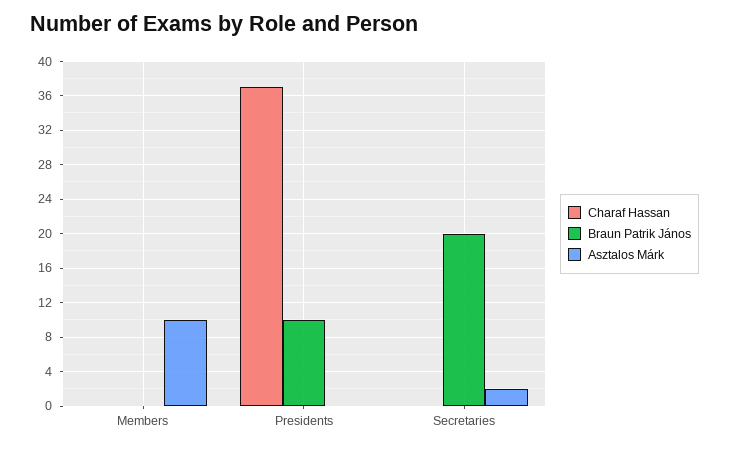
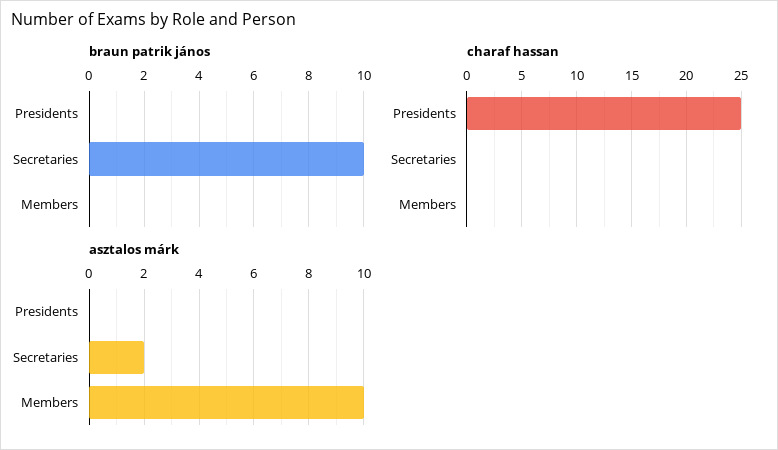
  {
    "Charaf Hassan": {
      "Members": 0,
-     "Presidents": 37,
+     "Presidents": 25,
      "Secretaries": 0
    },
    "Braun Patrik János": {
      "Members": 0,
-     "Presidents": 10,
+     "Presidents": 0,
-     "Secretaries": 20
+     "Secretaries": 10
    },
    "Asztalos Márk": {
      "Members": 10,
      "Presidents": 0,
      "Secretaries": 2
    }
  }

